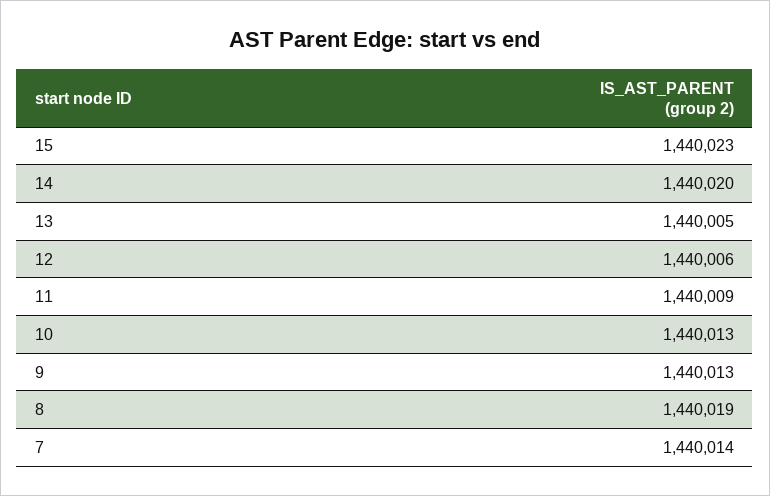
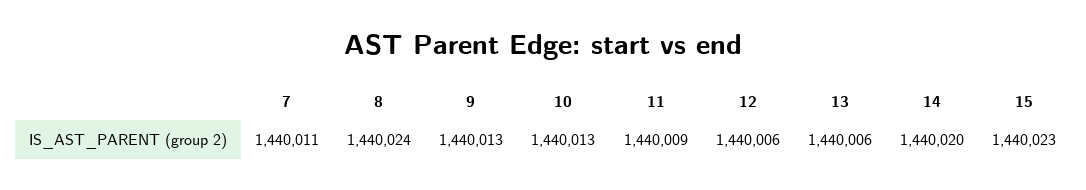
  {
    "15": 1440023,
    "14": 1440020,
-   "13": 1440005,
+   "13": 1440006,
    "12": 1440006,
    "11": 1440009,
    "10": 1440013,
    "9": 1440013,
-   "8": 1440019,
+   "8": 1440024,
-   "7": 1440014
+   "7": 1440011
  }

